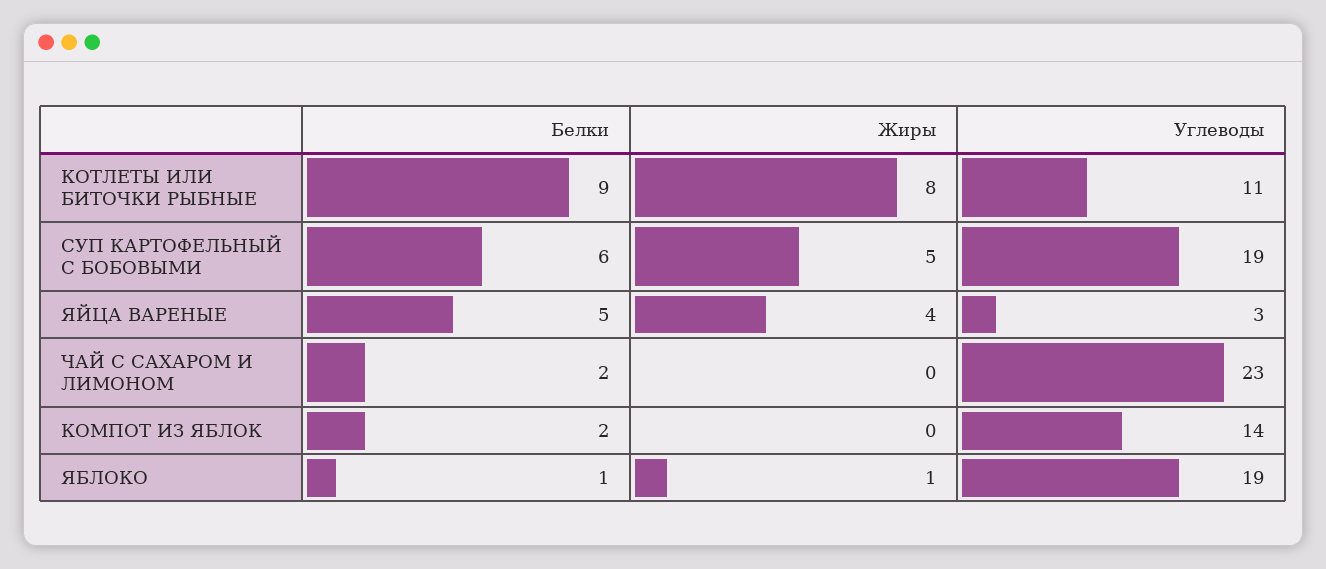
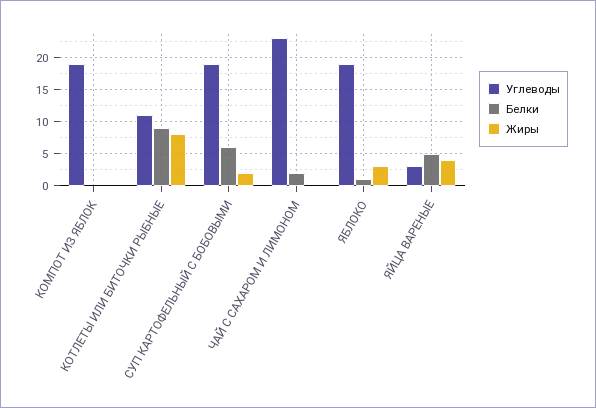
  {
    "Белки": {
      "КОТЛЕТЫ ИЛИ БИТОЧКИ РЫБНЫЕ": 9,
      "СУП КАРТОФЕЛЬНЫЙ С БОБОВЫМИ": 6,
      "ЯЙЦА ВАРЕНЫЕ": 5,
      "ЧАЙ С САХАРОМ И ЛИМОНОМ": 2,
-     "КОМПОТ ИЗ ЯБЛОК": 2,
+     "КОМПОТ ИЗ ЯБЛОК": 0,
      "ЯБЛОКО": 1
    },
    "Жиры": {
      "КОТЛЕТЫ ИЛИ БИТОЧКИ РЫБНЫЕ": 8,
-     "СУП КАРТОФЕЛЬНЫЙ С БОБОВЫМИ": 5,
+     "СУП КАРТОФЕЛЬНЫЙ С БОБОВЫМИ": 2,
      "ЯЙЦА ВАРЕНЫЕ": 4,
      "ЧАЙ С САХАРОМ И ЛИМОНОМ": 0,
      "КОМПОТ ИЗ ЯБЛОК": 0,
-     "ЯБЛОКО": 1
+     "ЯБЛОКО": 3
    },
    "Углеводы": {
      "КОТЛЕТЫ ИЛИ БИТОЧКИ РЫБНЫЕ": 11,
      "СУП КАРТОФЕЛЬНЫЙ С БОБОВЫМИ": 19,
      "ЯЙЦА ВАРЕНЫЕ": 3,
      "ЧАЙ С САХАРОМ И ЛИМОНОМ": 23,
-     "КОМПОТ ИЗ ЯБЛОК": 14,
+     "КОМПОТ ИЗ ЯБЛОК": 19,
      "ЯБЛОКО": 19
    }
  }

